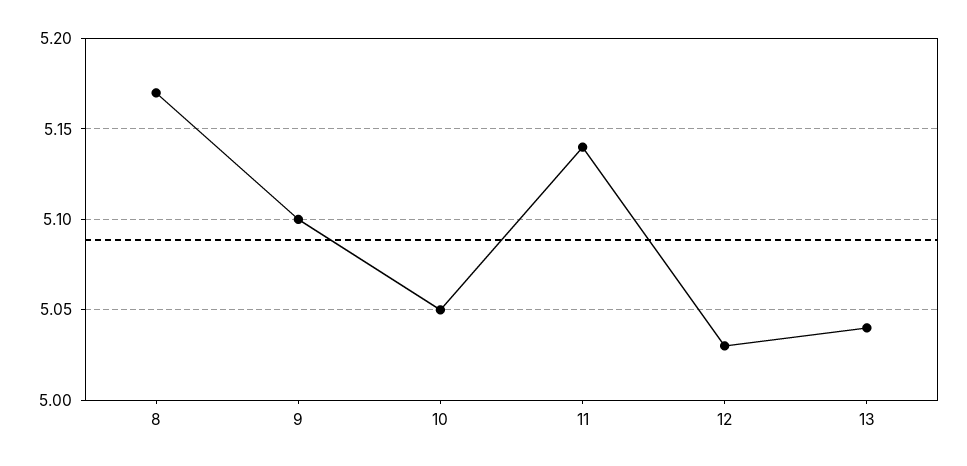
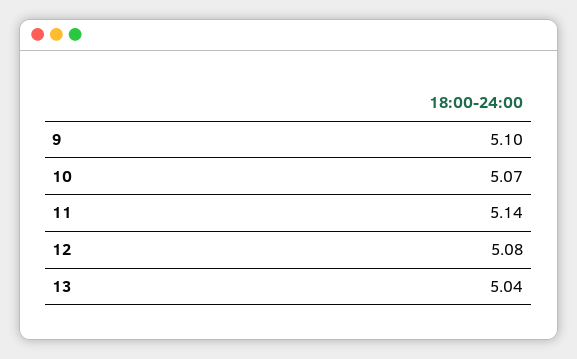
  {
-   "8": 5.17,
    "9": 5.1,
-   "10": 5.05,
+   "10": 5.07,
    "11": 5.14,
-   "12": 5.03,
+   "12": 5.08,
    "13": 5.04
  }

